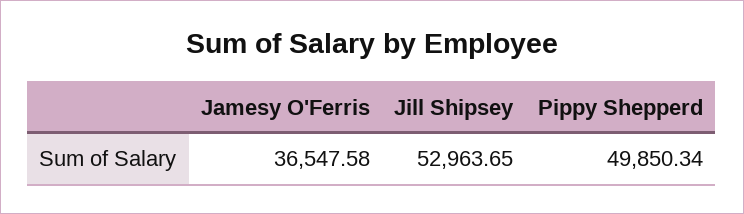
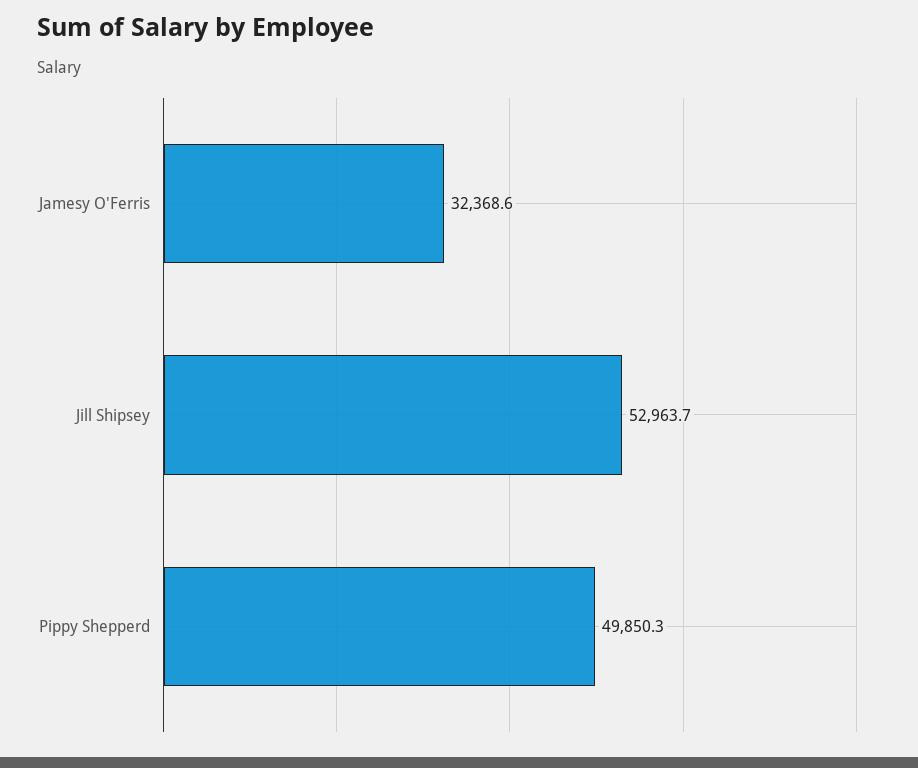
  {
-   "Jamesy O'Ferris": 36547.58,
+   "Jamesy O'Ferris": 32368.6,
    "Jill Shipsey": 52963.65,
    "Pippy Shepperd": 49850.34
  }

